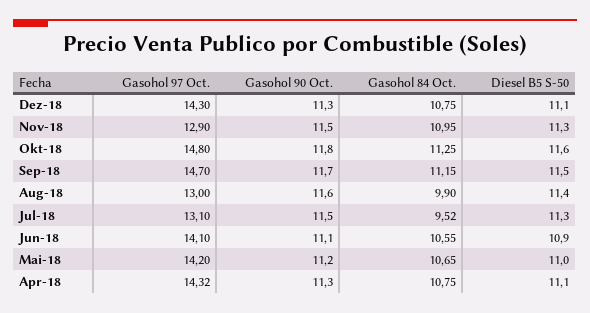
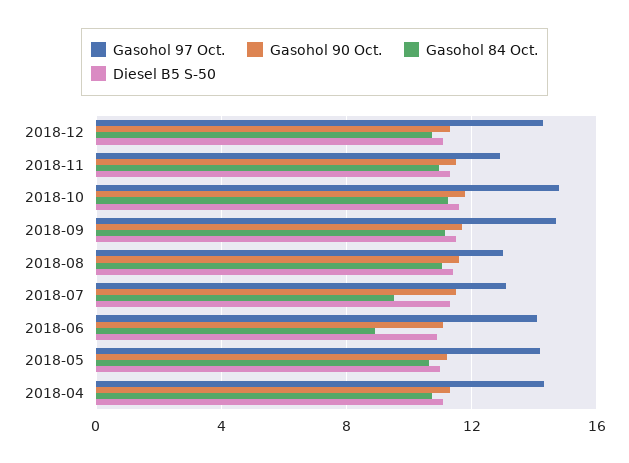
  {
    "Gasohol 97 Oct.": {
      "Dez-18": 14.3,
      "Nov-18": 12.9,
      "Okt-18": 14.8,
      "Sep-18": 14.7,
      "Aug-18": 13,
      "Jul-18": 13.1,
      "Jun-18": 14.1,
      "Mai-18": 14.2,
      "Apr-18": 14.32
    },
    "Gasohol 90 Oct.": {
      "Dez-18": 11.3,
      "Nov-18": 11.5,
      "Okt-18": 11.8,
      "Sep-18": 11.7,
      "Aug-18": 11.6,
      "Jul-18": 11.5,
      "Jun-18": 11.1,
      "Mai-18": 11.2,
      "Apr-18": 11.3
    },
    "Gasohol 84 Oct.": {
      "Dez-18": 10.75,
      "Nov-18": 10.95,
      "Okt-18": 11.25,
      "Sep-18": 11.15,
-     "Aug-18": 9.9,
+     "Aug-18": 11,
      "Jul-18": 9.52,
-     "Jun-18": 10.55,
+     "Jun-18": 9,
      "Mai-18": 10.65,
      "Apr-18": 10.75
    },
    "Diesel B5 S-50": {
      "Dez-18": 11.1,
      "Nov-18": 11.3,
      "Okt-18": 11.6,
      "Sep-18": 11.5,
      "Aug-18": 11.4,
      "Jul-18": 11.3,
      "Jun-18": 10.9,
      "Mai-18": 11,
      "Apr-18": 11.1
    }
  }

